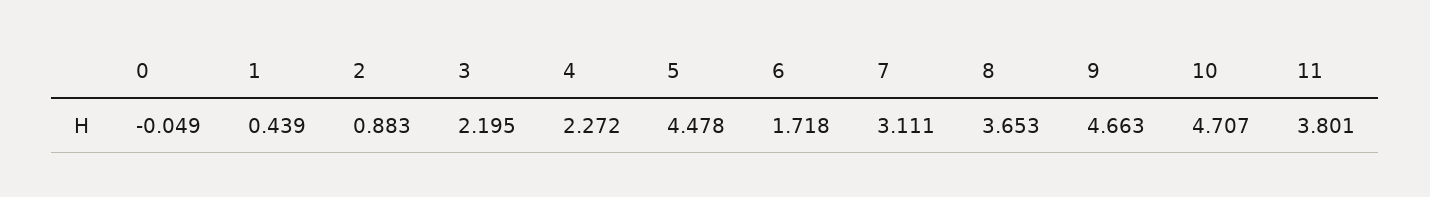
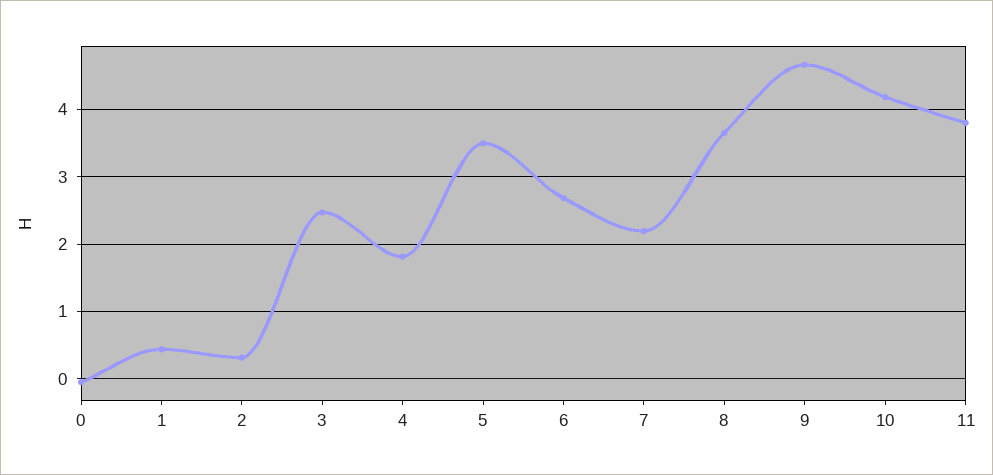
  {
    "0": -0.049,
    "1": 0.439,
-   "2": 0.883,
+   "2": 0.3,
-   "3": 2.195,
+   "3": 2.5,
-   "4": 2.272,
+   "4": 1.8,
-   "5": 4.478,
+   "5": 3.5,
-   "6": 1.718,
+   "6": 2.7,
-   "7": 3.111,
+   "7": 2.2,
    "8": 3.653,
    "9": 4.663,
-   "10": 4.707,
+   "10": 4.2,
    "11": 3.801
  }

